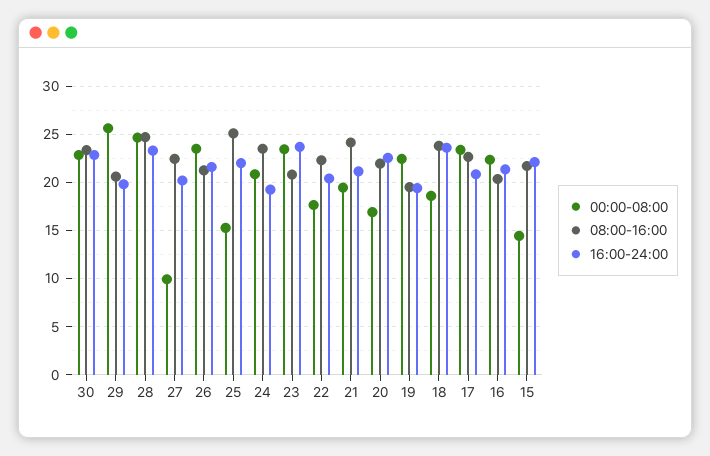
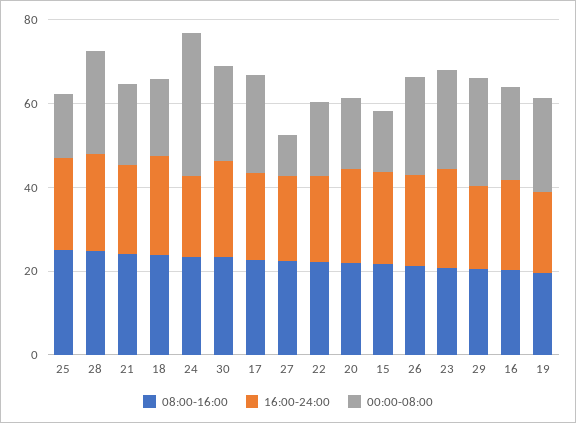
  {
    "00:00-08:00": {
      "30": 23,
      "29": 26,
      "28": 25,
      "27": 10,
      "26": 24,
      "25": 15,
-     "24": 21,
+     "24": 35,
      "23": 23,
      "22": 18,
      "21": 19,
      "20": 17,
      "19": 22,
      "18": 19,
      "17": 23,
      "16": 22,
      "15": 14
    },
    "08:00-16:00": {
      "30": 23,
      "29": 21,
      "28": 25,
      "27": 22,
      "26": 21,
      "25": 25,
      "24": 24,
      "23": 21,
      "22": 22,
      "21": 24,
      "20": 22,
      "19": 20,
      "18": 24,
      "17": 23,
      "16": 20,
      "15": 22
    },
    "16:00-24:00": {
      "30": 23,
      "29": 20,
      "28": 23,
      "27": 20,
      "26": 22,
      "25": 22,
      "24": 19,
      "23": 24,
      "22": 20,
      "21": 21,
      "20": 23,
      "19": 19,
      "18": 24,
      "17": 21,
      "16": 21,
      "15": 22
    }
  }

